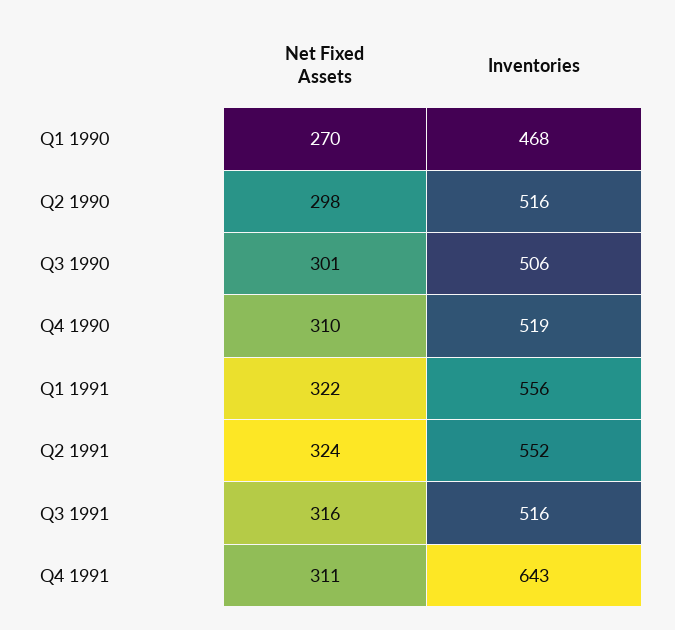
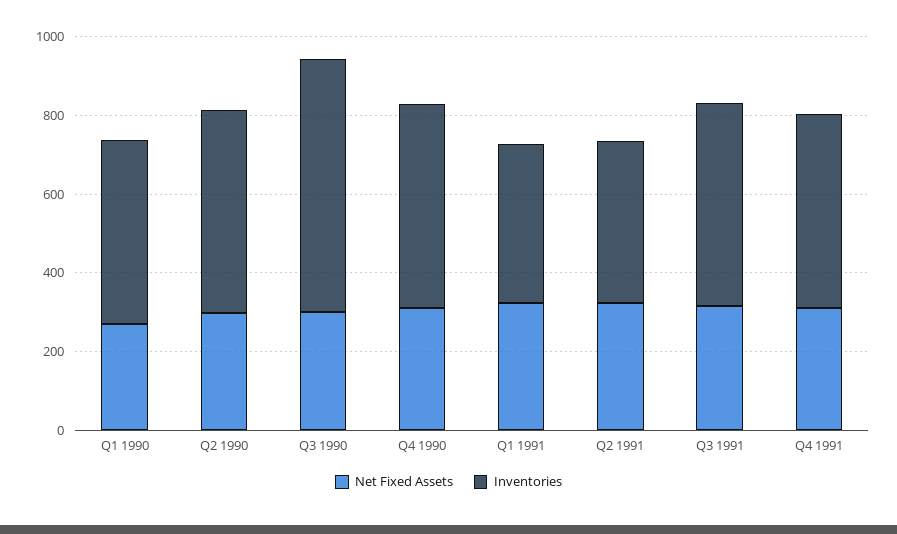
  {
    "Net Fixed Assets": {
      "Q1 1990": 270,
      "Q2 1990": 298,
      "Q3 1990": 301,
      "Q4 1990": 310,
      "Q1 1991": 322,
      "Q2 1991": 324,
      "Q3 1991": 316,
      "Q4 1991": 311
    },
    "Inventories": {
      "Q1 1990": 468,
      "Q2 1990": 516,
-     "Q3 1990": 506,
+     "Q3 1990": 650,
      "Q4 1990": 519,
-     "Q1 1991": 556,
+     "Q1 1991": 400,
-     "Q2 1991": 552,
+     "Q2 1991": 400,
      "Q3 1991": 516,
-     "Q4 1991": 643
+     "Q4 1991": 500
    }
  }

